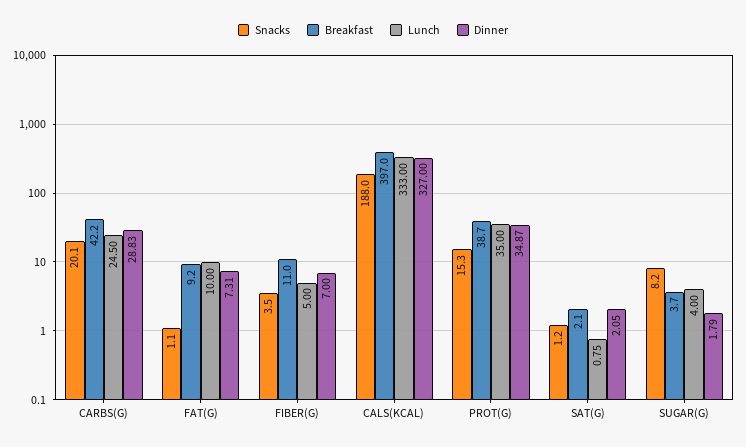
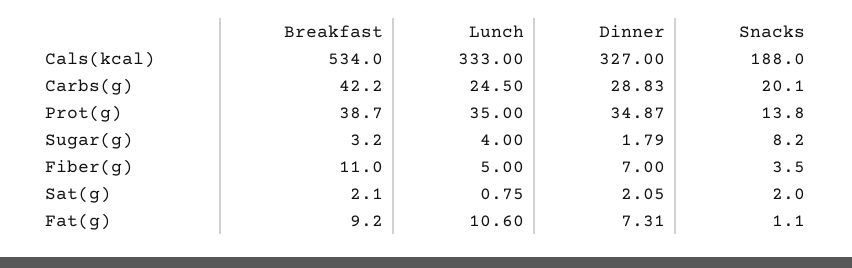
  {
    "Snacks": {
      "CARBS(G)": 20.1,
      "FAT(G)": 1.1,
      "FIBER(G)": 3.5,
      "CALS(KCAL)": 188,
-     "PROT(G)": 15.3,
+     "PROT(G)": 13.8,
-     "SAT(G)": 1.2,
+     "SAT(G)": 2,
      "SUGAR(G)": 8.2
    },
    "Breakfast": {
      "CARBS(G)": 42.2,
      "FAT(G)": 9.2,
      "FIBER(G)": 11,
-     "CALS(KCAL)": 397,
+     "CALS(KCAL)": 534,
      "PROT(G)": 38.7,
      "SAT(G)": 2.1,
-     "SUGAR(G)": 3.7
+     "SUGAR(G)": 3.2
    },
    "Lunch": {
      "CARBS(G)": 24.5,
-     "FAT(G)": 10,
+     "FAT(G)": 10.6,
      "FIBER(G)": 5,
      "CALS(KCAL)": 333,
      "PROT(G)": 35,
      "SAT(G)": 0.75,
      "SUGAR(G)": 4
    },
    "Dinner": {
      "CARBS(G)": 28.83,
      "FAT(G)": 7.31,
      "FIBER(G)": 7,
      "CALS(KCAL)": 327,
      "PROT(G)": 34.87,
      "SAT(G)": 2.05,
      "SUGAR(G)": 1.79
    }
  }

